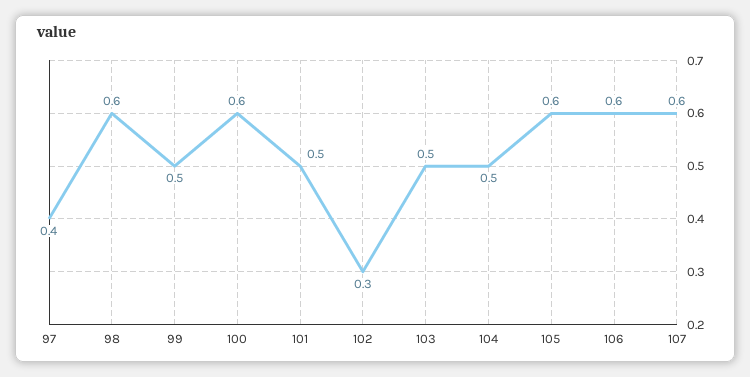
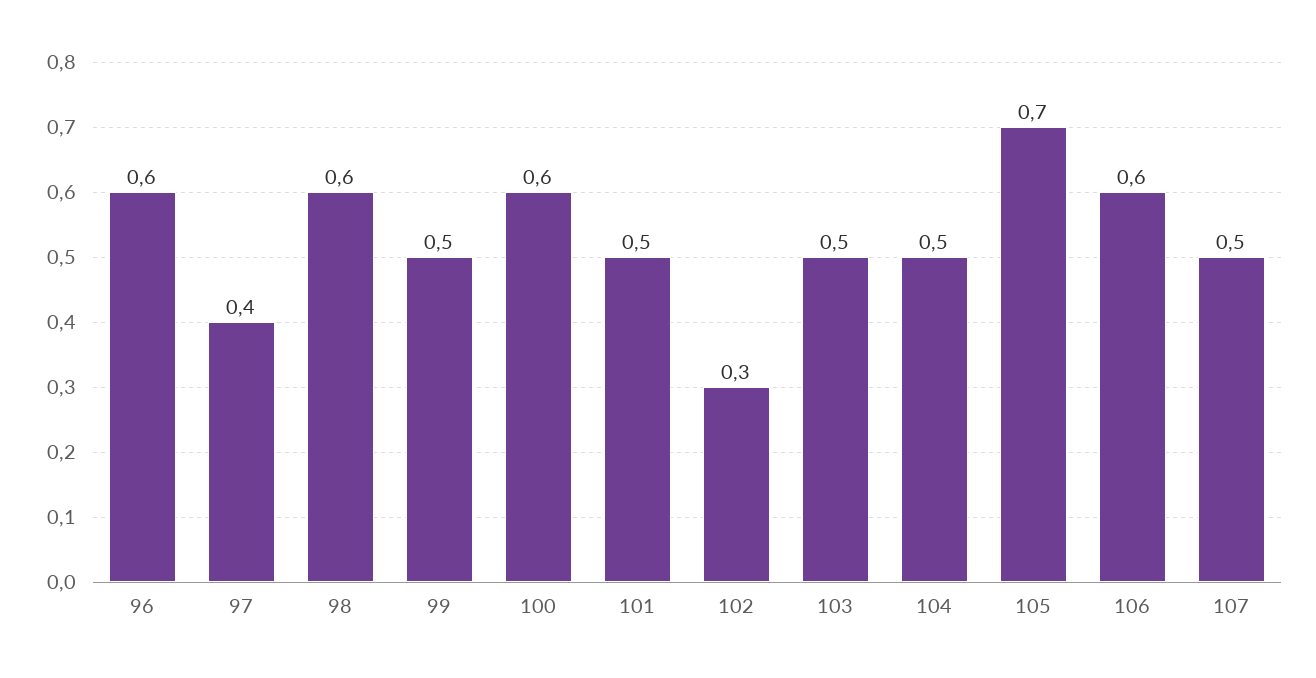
  {
    "97": 0.4,
    "98": 0.6,
    "99": 0.5,
    "100": 0.6,
    "101": 0.5,
    "102": 0.3,
    "103": 0.5,
    "104": 0.5,
-   "105": 0.6,
+   "105": 0.7,
    "106": 0.6,
-   "107": 0.6
+   "107": 0.5,
+   "96": 0.6
  }

